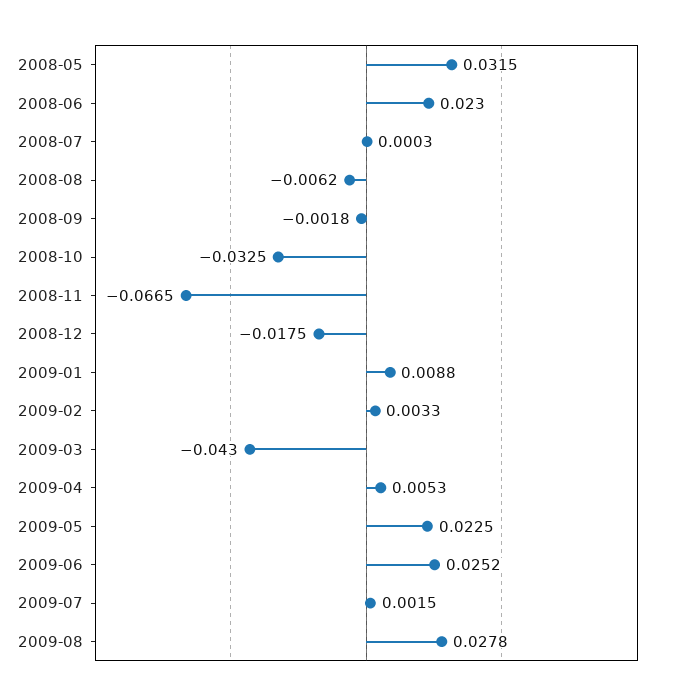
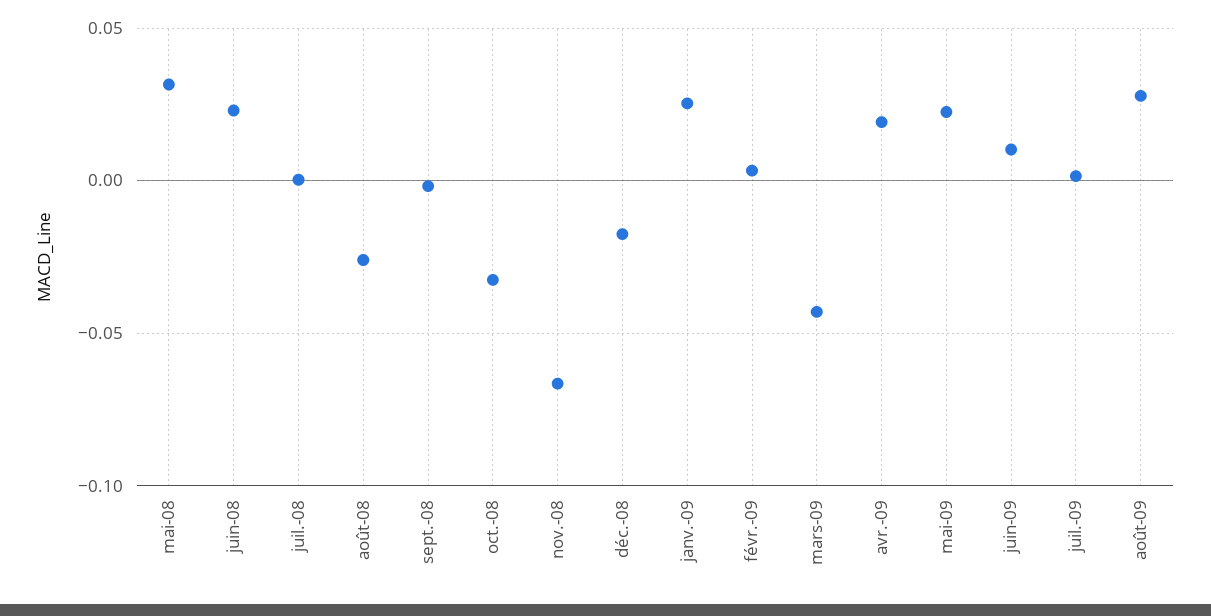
  {
    "2008-05": 0.0315,
    "2008-06": 0.023,
    "2008-07": 0.0003,
-   "2008-08": -0.0062,
+   "2008-08": -0.025,
    "2008-09": -0.0018,
    "2008-10": -0.0325,
    "2008-11": -0.0665,
    "2008-12": -0.0175,
-   "2009-01": 0.0088,
+   "2009-01": 0.025,
    "2009-02": 0.0033,
    "2009-03": -0.043,
-   "2009-04": 0.0053,
+   "2009-04": 0.02,
    "2009-05": 0.0225,
-   "2009-06": 0.0252,
+   "2009-06": 0.01,
    "2009-07": 0.0015,
    "2009-08": 0.0278
  }

